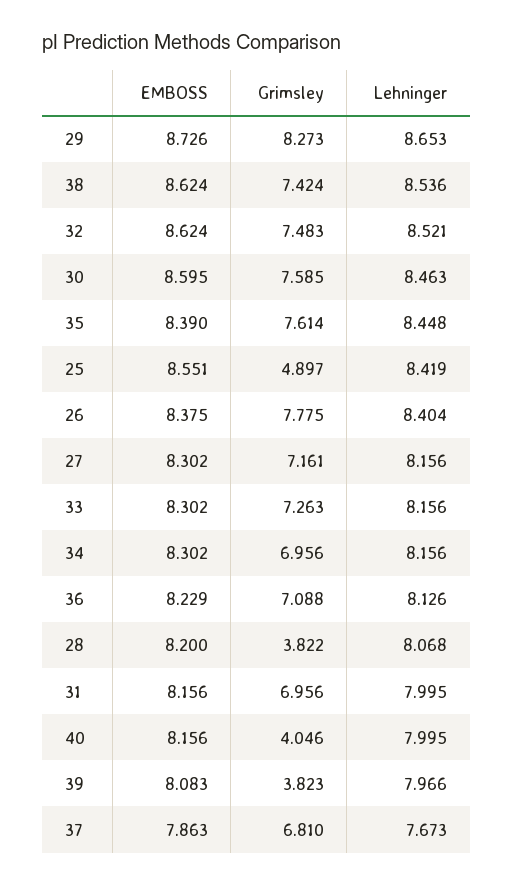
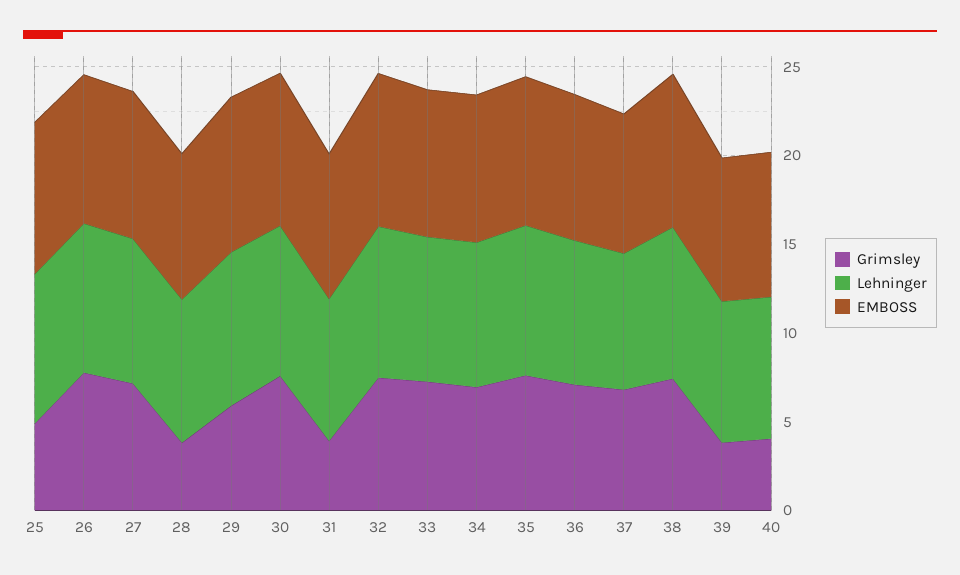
  {
    "EMBOSS": {
      "29": 8.726,
      "38": 8.624,
      "32": 8.624,
      "30": 8.595,
      "35": 8.39,
      "25": 8.551,
      "26": 8.375,
      "27": 8.302,
      "33": 8.302,
      "34": 8.302,
      "36": 8.229,
      "28": 8.2,
      "31": 8.156,
      "40": 8.156,
      "39": 8.083,
      "37": 7.863
    },
    "Grimsley": {
-     "29": 8.273,
+     "29": 6,
      "38": 7.424,
      "32": 7.483,
      "30": 7.585,
      "35": 7.614,
      "25": 4.897,
      "26": 7.775,
      "27": 7.161,
      "33": 7.263,
      "34": 6.956,
      "36": 7.088,
      "28": 3.822,
-     "31": 6.956,
+     "31": 4,
      "40": 4.046,
      "39": 3.823,
      "37": 6.81
    },
    "Lehninger": {
      "29": 8.653,
      "38": 8.536,
      "32": 8.521,
      "30": 8.463,
      "35": 8.448,
      "25": 8.419,
      "26": 8.404,
      "27": 8.156,
      "33": 8.156,
      "34": 8.156,
      "36": 8.126,
      "28": 8.068,
      "31": 7.995,
      "40": 7.995,
      "39": 7.966,
      "37": 7.673
    }
  }

